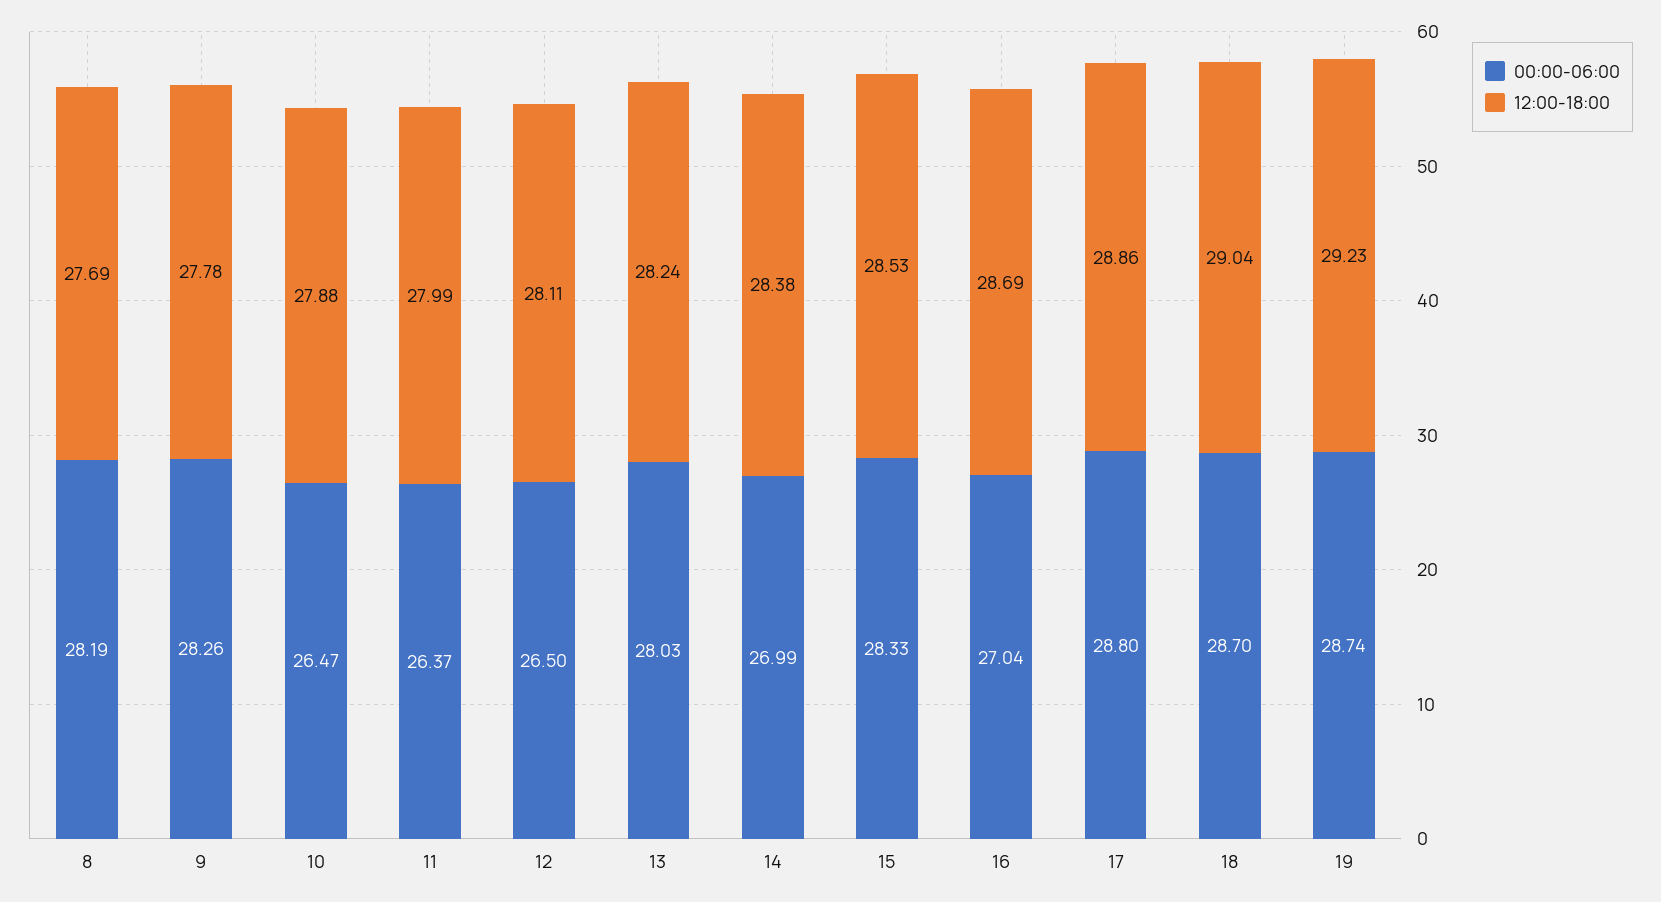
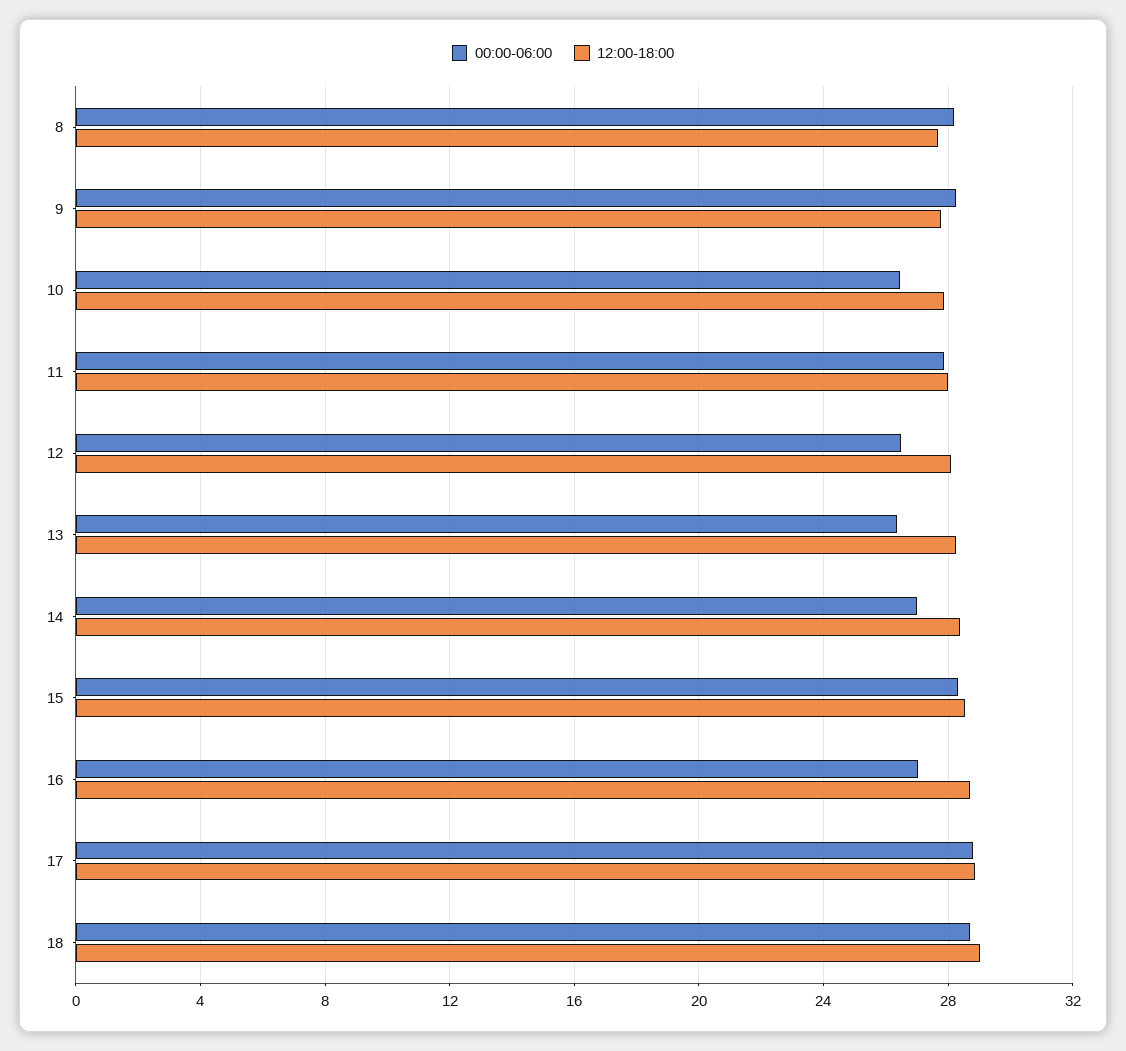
  {
    "00:00-06:00": {
      "8": 28.19,
      "9": 28.26,
      "10": 26.47,
-     "11": 26.37,
+     "11": 28,
      "12": 26.5,
-     "13": 28.03,
+     "13": 26.5,
      "14": 26.99,
      "15": 28.33,
      "16": 27.04,
      "17": 28.8,
-     "18": 28.7,
+     "18": 28.7
-     "19": 28.74
    },
    "12:00-18:00": {
      "8": 27.69,
      "9": 27.78,
      "10": 27.88,
      "11": 27.99,
      "12": 28.11,
      "13": 28.24,
      "14": 28.38,
      "15": 28.53,
      "16": 28.69,
      "17": 28.86,
-     "18": 29.04,
+     "18": 29.04
-     "19": 29.23
    }
  }

